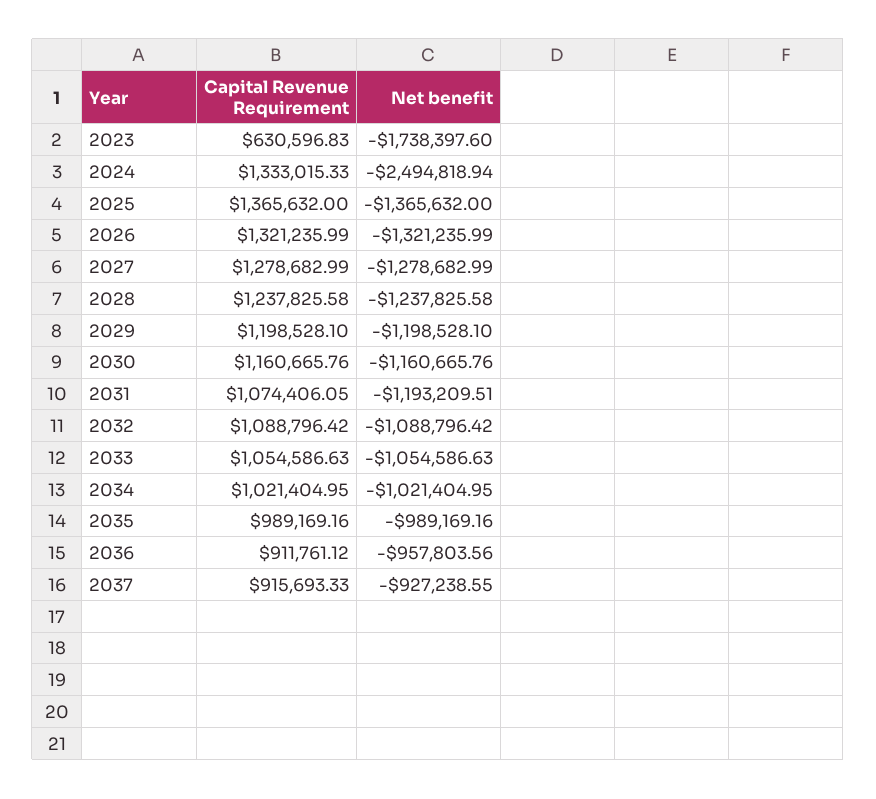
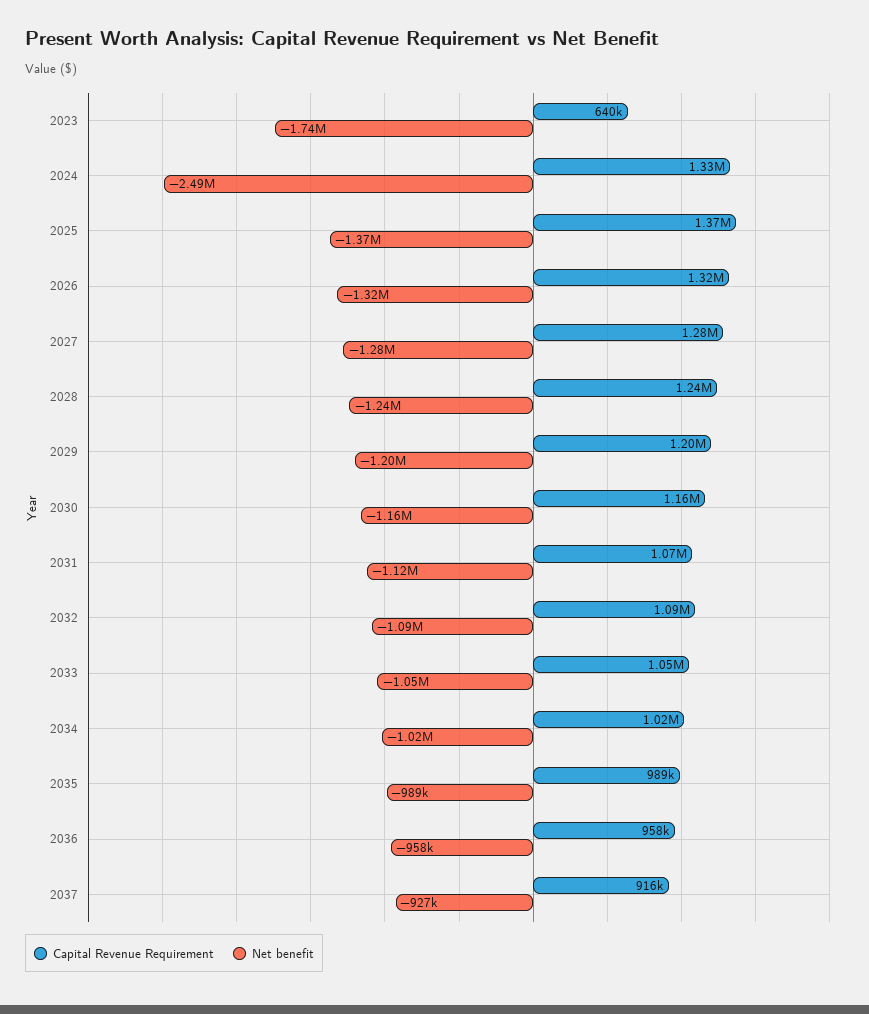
  {
    "Capital Revenue Requirement": {
-     "2023": 630596.83,
+     "2023": 640000,
      "2024": 1333015.33,
      "2025": 1365632,
      "2026": 1321235.99,
      "2027": 1278682.99,
      "2028": 1237825.58,
      "2029": 1198528.1,
      "2030": 1160665.76,
      "2031": 1074406.05,
      "2032": 1088796.42,
      "2033": 1054586.63,
      "2034": 1021404.95,
      "2035": 989169.16,
-     "2036": 911761.12,
+     "2036": 958000,
      "2037": 915693.33
    },
    "Net benefit": {
      "2023": -1738397.6,
      "2024": -2494818.94,
      "2025": -1365632,
      "2026": -1321235.99,
      "2027": -1278682.99,
      "2028": -1237825.58,
      "2029": -1198528.1,
      "2030": -1160665.76,
-     "2031": -1193209.51,
+     "2031": -1120000,
      "2032": -1088796.42,
      "2033": -1054586.63,
      "2034": -1021404.95,
      "2035": -989169.16,
      "2036": -957803.56,
      "2037": -927238.55
    }
  }

